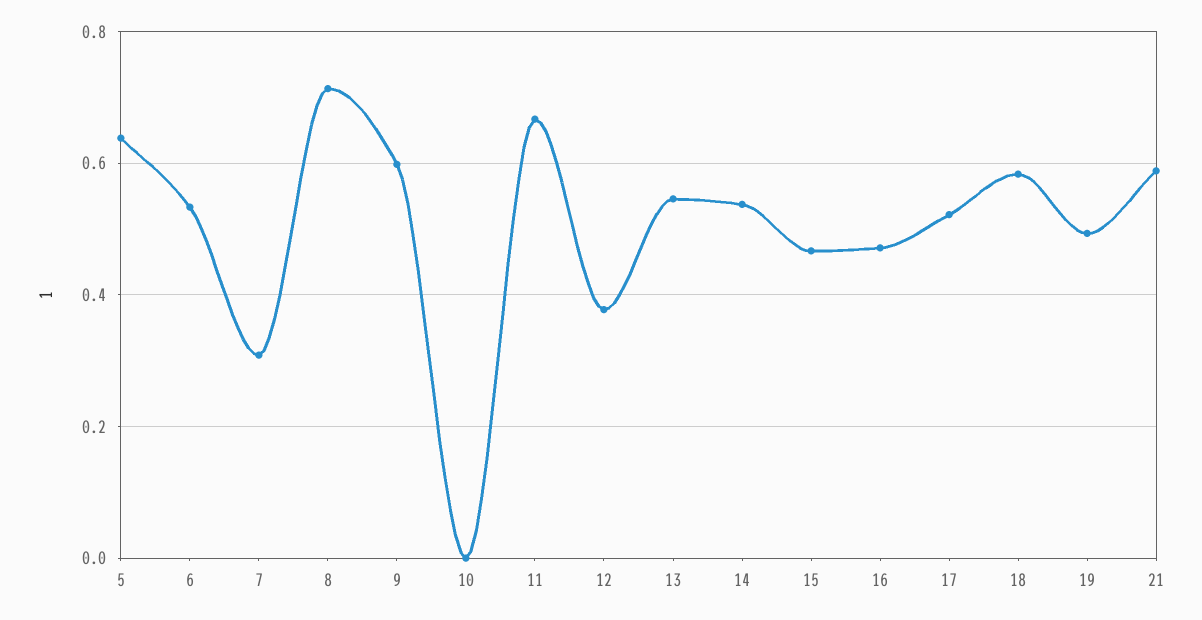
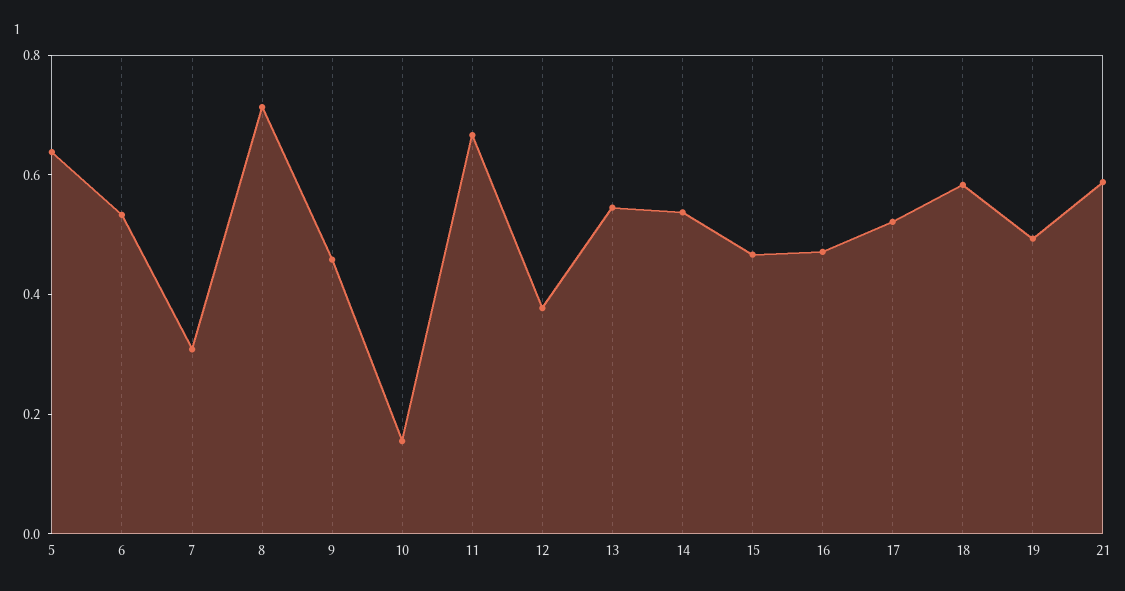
  {
    "5": 0.64,
    "6": 0.54,
    "7": 0.3,
    "8": 0.72,
-   "9": 0.6,
+   "9": 0.45,
-   "10": 0,
+   "10": 0.15,
    "11": 0.66,
    "12": 0.38,
    "13": 0.54,
    "14": 0.54,
    "15": 0.46,
    "16": 0.48,
    "17": 0.52,
    "18": 0.58,
    "19": 0.5,
    "21": 0.58
  }

